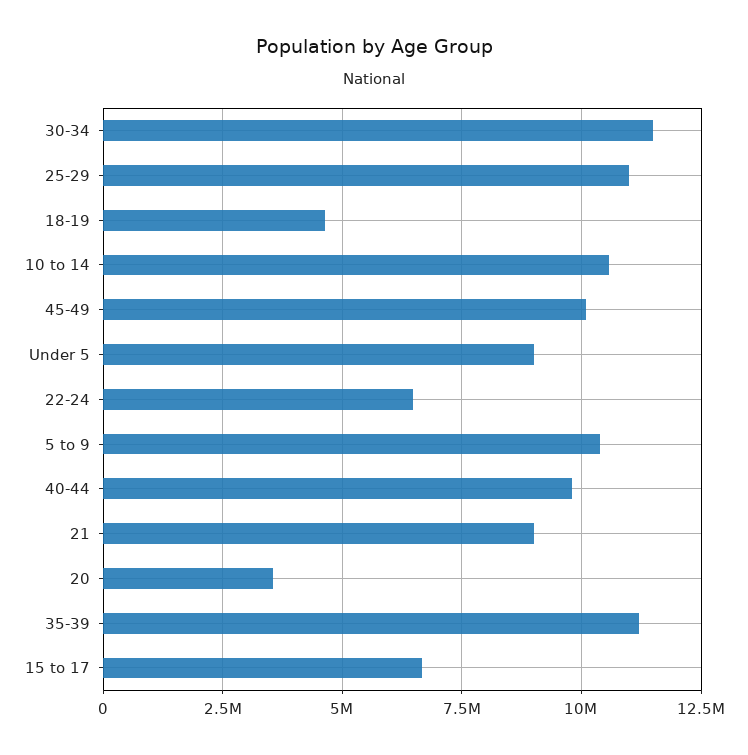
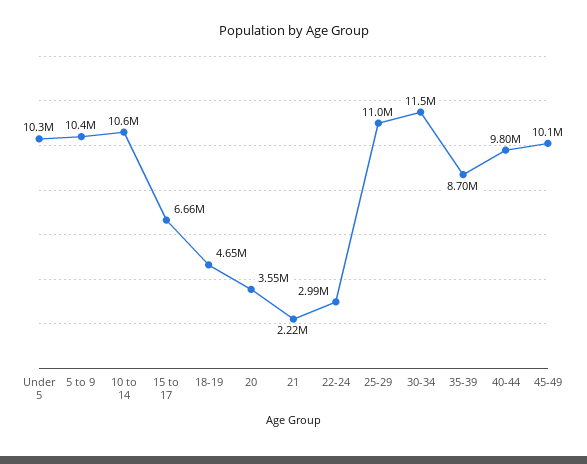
  {
    "30-34": 11500000,
    "25-29": 11000000,
    "18-19": 4650000,
    "10 to 14": 10600000,
    "45-49": 10100000,
-   "Under 5": 9000000,
+   "Under 5": 10300000,
-   "22-24": 6500000,
+   "22-24": 2990000,
    "5 to 9": 10400000,
    "40-44": 9800000,
-   "21": 9000000,
+   "21": 2220000,
    "20": 3550000,
-   "35-39": 11250000,
+   "35-39": 8700000,
    "15 to 17": 6660000
  }

